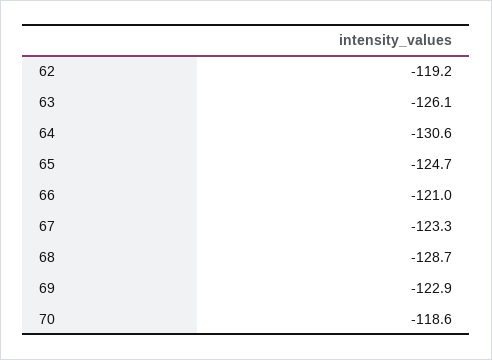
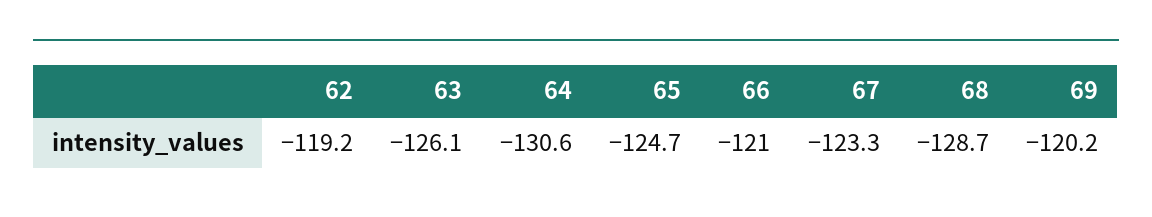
  {
    "62": -119.2,
    "63": -126.1,
    "64": -130.6,
    "65": -124.7,
    "66": -121,
    "67": -123.3,
    "68": -128.7,
-   "69": -122.9,
+   "69": -120.2
-   "70": -118.6
  }

